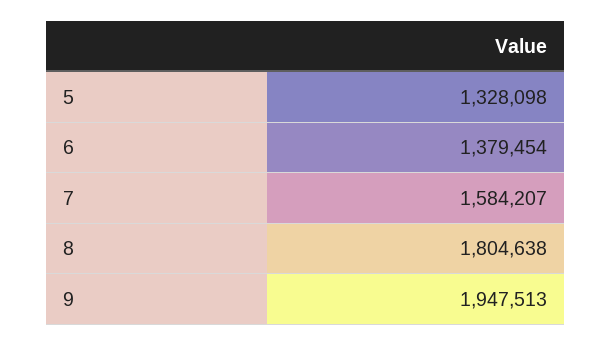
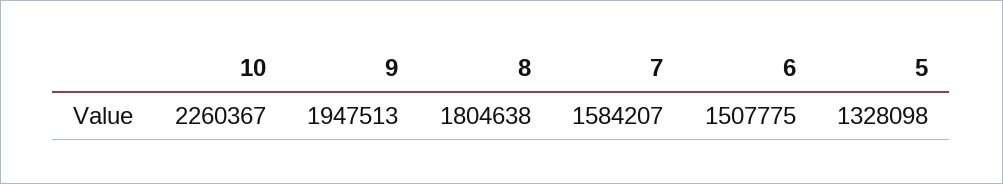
  {
    "5": 1328098,
-   "6": 1379454,
+   "6": 1507775,
    "7": 1584207,
    "8": 1804638,
-   "9": 1947513
+   "9": 1947513,
+   "10": 2260367
  }

